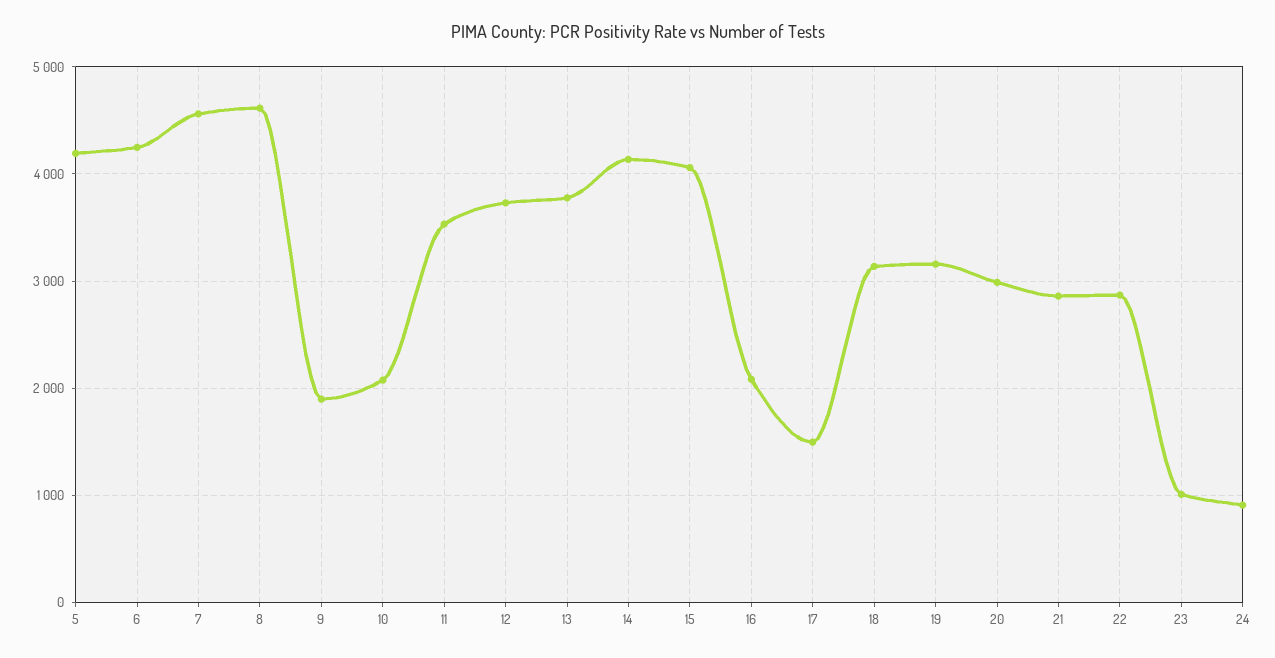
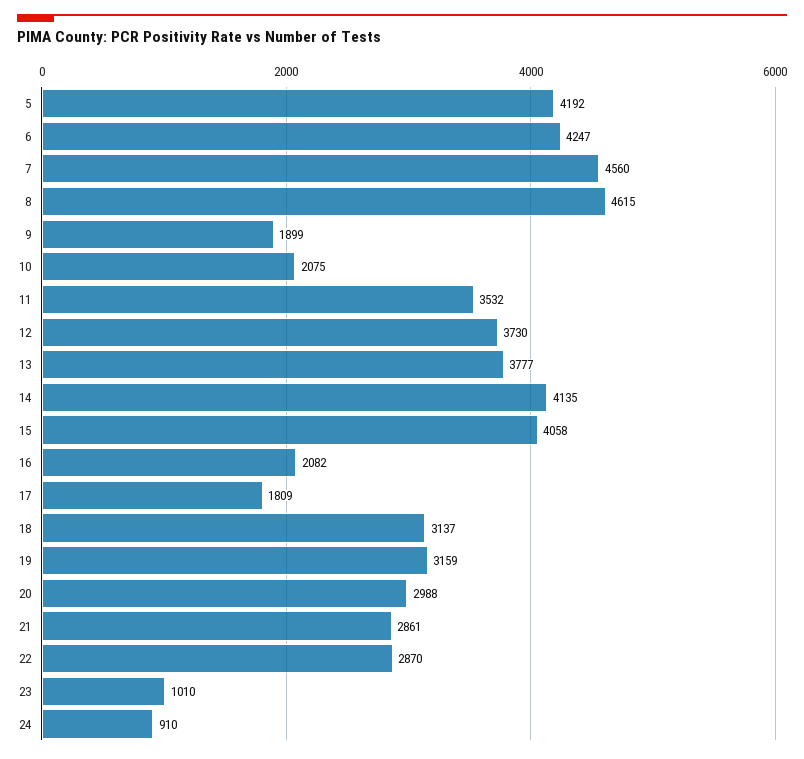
  {
    "5": 4192,
    "6": 4247,
    "7": 4560,
    "8": 4615,
    "9": 1899,
    "10": 2075,
    "11": 3532,
    "12": 3730,
    "13": 3777,
    "14": 4135,
    "15": 4058,
    "16": 2082,
-   "17": 1500,
+   "17": 1809,
    "18": 3137,
    "19": 3159,
    "20": 2988,
    "21": 2861,
    "22": 2870,
    "23": 1010,
    "24": 910
  }

